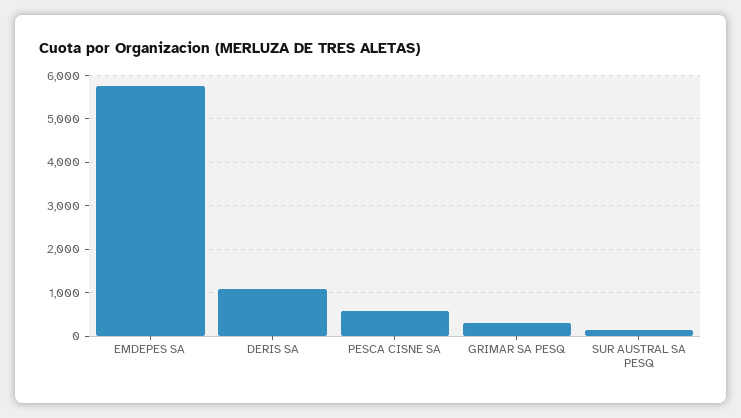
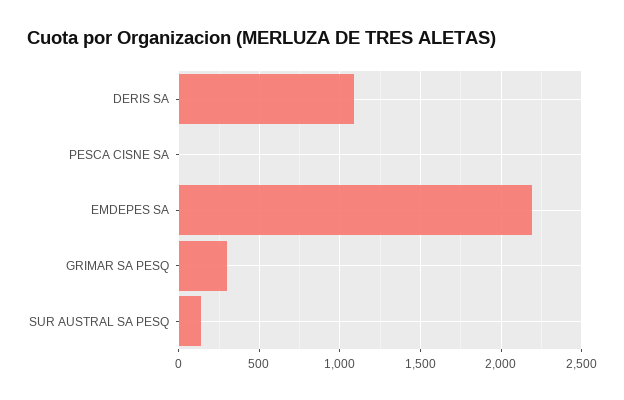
  {
-   "EMDEPES SA": 5800,
+   "EMDEPES SA": 2200,
    "DERIS SA": 1100,
-   "PESCA CISNE SA": 600,
+   "PESCA CISNE SA": 0,
    "GRIMAR SA PESQ": 300,
    "SUR AUSTRAL SA PESQ": 150
  }

